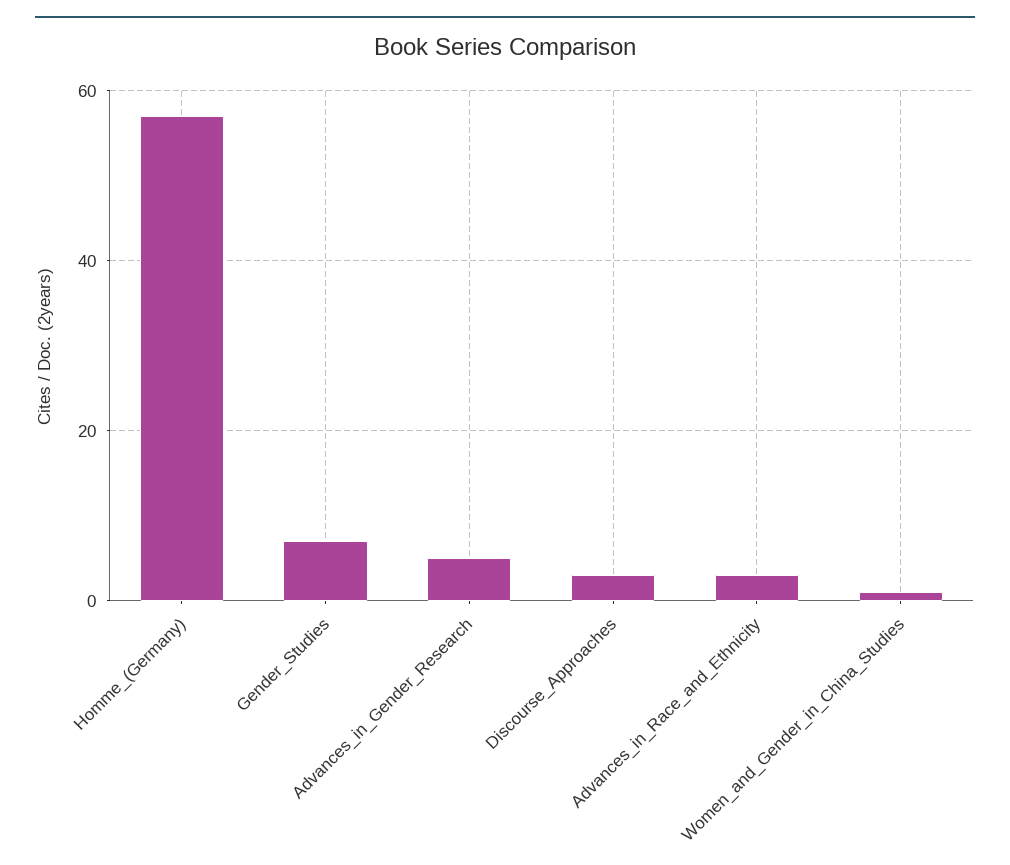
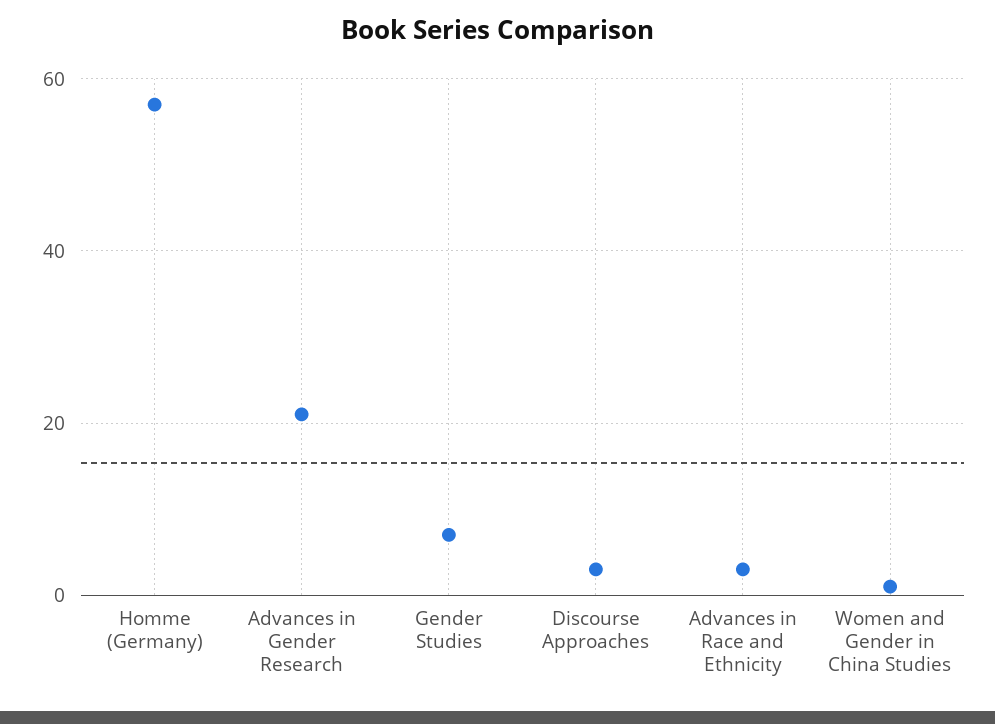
  {
    "Homme_(Germany)": 55,
    "Gender_Studies": 5,
-   "Advances_in_Gender_Research": 5,
+   "Advances_in_Gender_Research": 20,
    "Discourse_Approaches": 5,
    "Advances_in_Race_and_Ethnicity": 5,
    "Women_and_Gender_in_China_Studies": 0
  }

